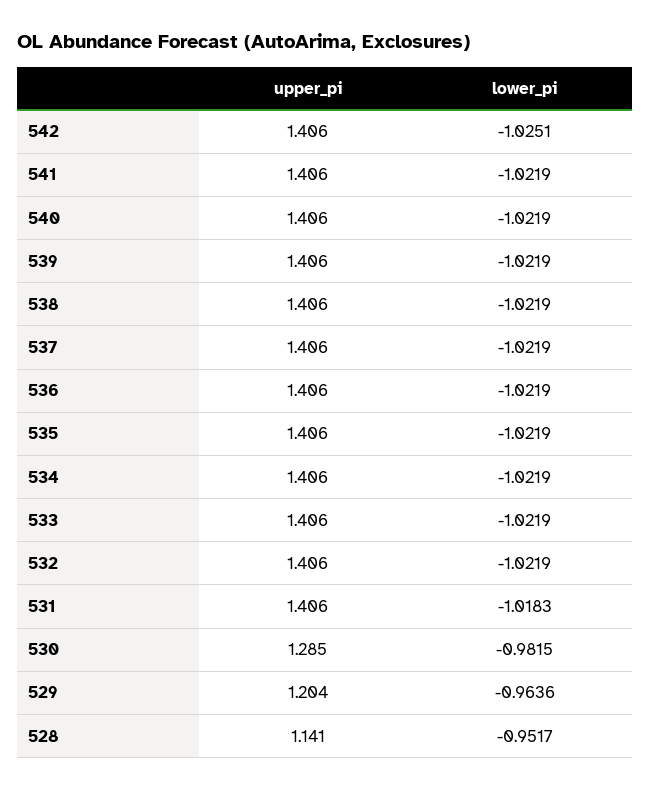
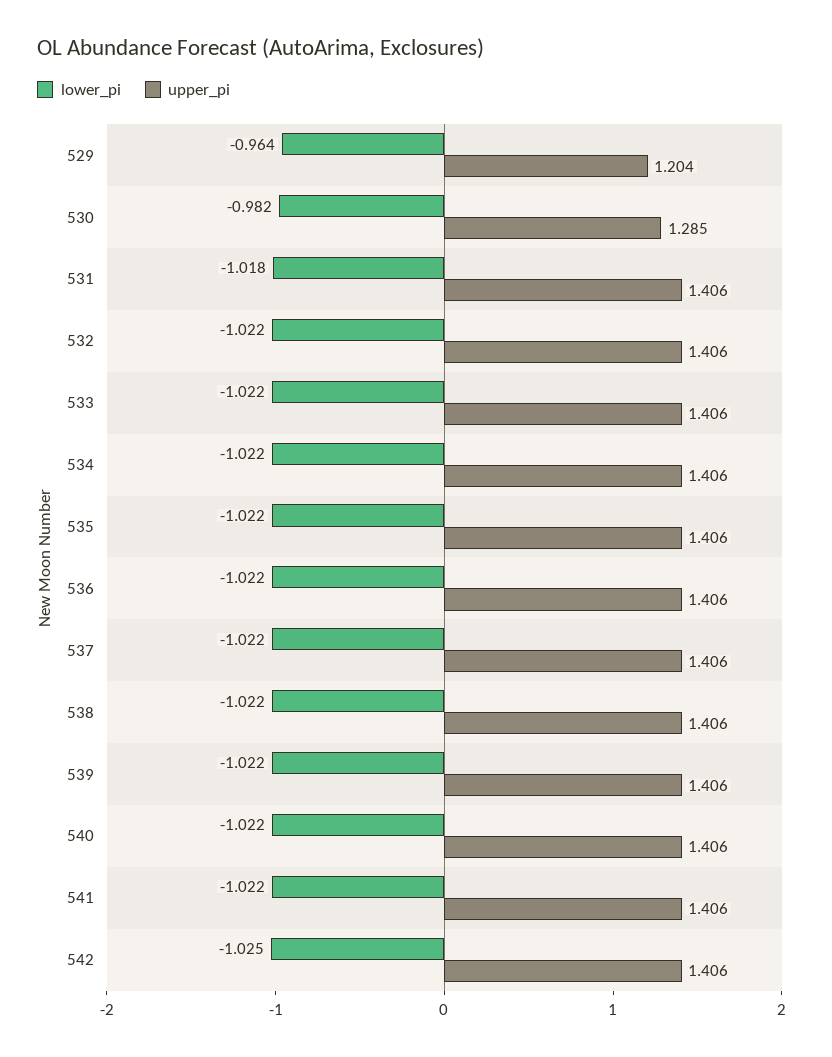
  {
    "upper_pi": {
      "542": 1.406,
      "541": 1.406,
      "540": 1.406,
      "539": 1.406,
      "538": 1.406,
      "537": 1.406,
      "536": 1.406,
      "535": 1.406,
      "534": 1.406,
      "533": 1.406,
      "532": 1.406,
      "531": 1.406,
      "530": 1.285,
-     "529": 1.204,
+     "529": 1.204
-     "528": 1.141
    },
    "lower_pi": {
      "542": -1.0251,
      "541": -1.0219,
      "540": -1.0219,
      "539": -1.0219,
      "538": -1.0219,
      "537": -1.0219,
      "536": -1.0219,
      "535": -1.0219,
      "534": -1.0219,
      "533": -1.0219,
      "532": -1.0219,
      "531": -1.0183,
      "530": -0.9815,
-     "529": -0.9636,
+     "529": -0.9636
-     "528": -0.9517
    }
  }

